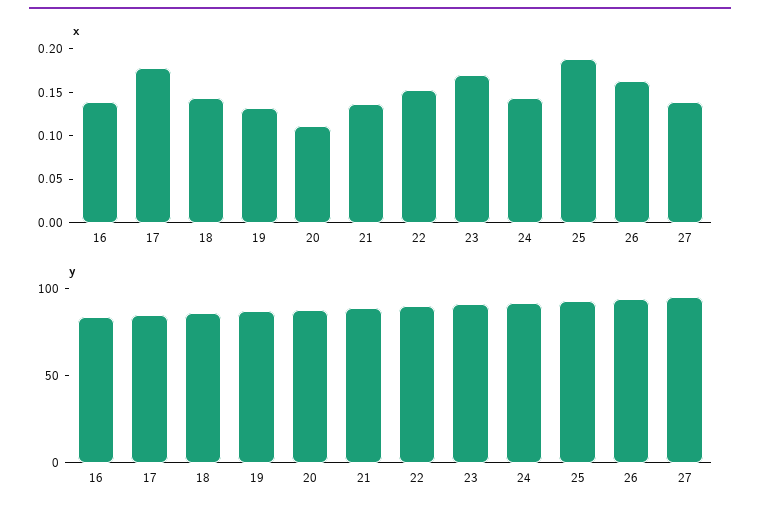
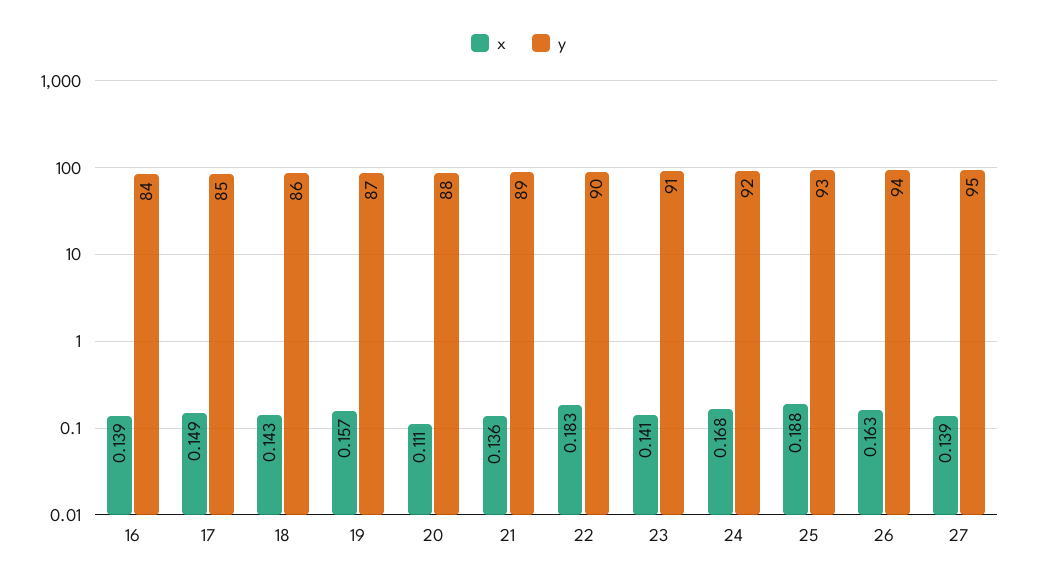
  {
    "x": {
      "16": 0.139,
-     "17": 0.18,
+     "17": 0.149,
      "18": 0.143,
-     "19": 0.13,
+     "19": 0.157,
      "20": 0.111,
      "21": 0.136,
-     "22": 0.15,
+     "22": 0.183,
-     "23": 0.17,
+     "23": 0.141,
-     "24": 0.14,
+     "24": 0.168,
      "25": 0.188,
      "26": 0.163,
      "27": 0.139
    },
    "y": {
      "16": 84,
      "17": 85,
      "18": 86,
      "19": 87,
      "20": 88,
      "21": 89,
      "22": 90,
      "23": 91,
      "24": 92,
      "25": 93,
      "26": 94,
      "27": 95
    }
  }

